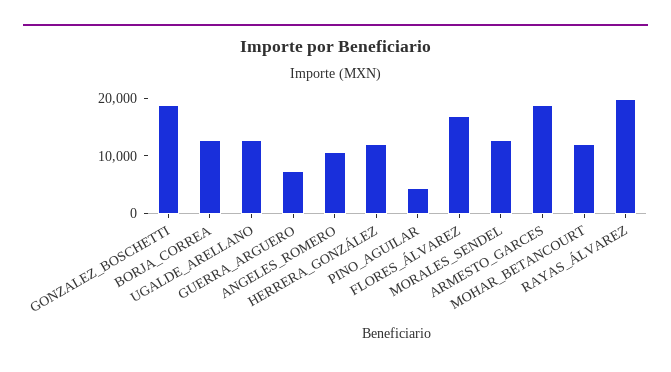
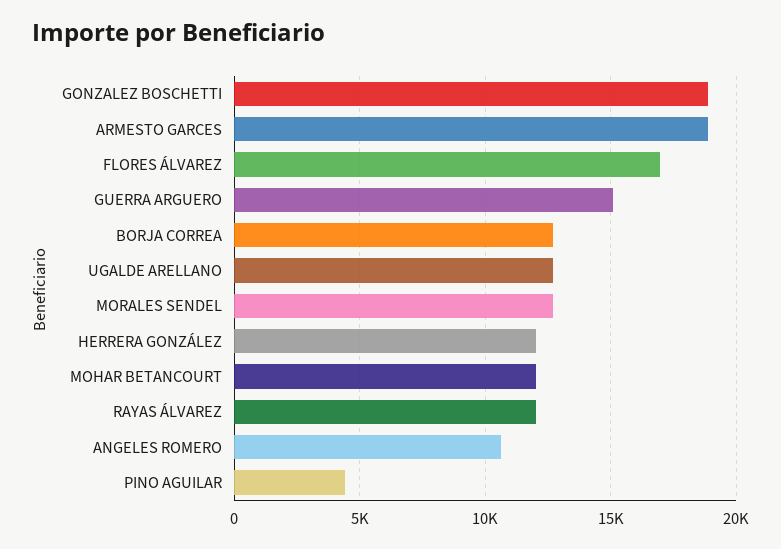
  {
    "GONZALEZ_BOSCHETTI": 19000,
    "BORJA_CORREA": 12500,
    "UGALDE_ARELLANO": 12500,
-   "GUERRA_ARGUERO": 8000,
+   "GUERRA_ARGUERO": 15000,
    "ANGELES_ROMERO": 10500,
    "HERRERA_GONZÁLEZ": 12000,
    "PINO_AGUILAR": 4500,
    "FLORES_ÁLVAREZ": 17000,
    "MORALES_SENDEL": 12500,
    "ARMESTO_GARCES": 19000,
    "MOHAR_BETANCOURT": 12000,
-   "RAYAS_ÁLVAREZ": 20000
+   "RAYAS_ÁLVAREZ": 12000
  }

